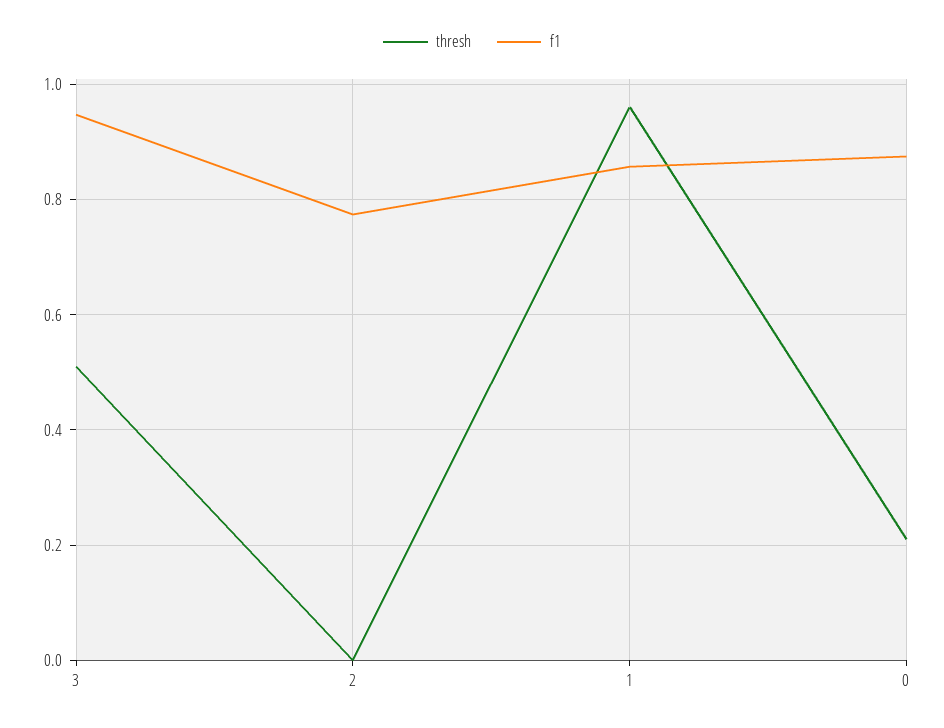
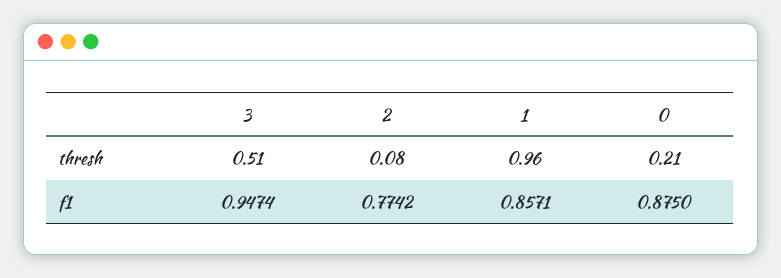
  {
    "thresh": {
      "3": 0.51,
-     "2": 0,
+     "2": 0.08,
      "1": 0.96,
      "0": 0.21
    },
    "f1": {
      "3": 0.9474,
      "2": 0.7742,
      "1": 0.8571,
      "0": 0.875
    }
  }

